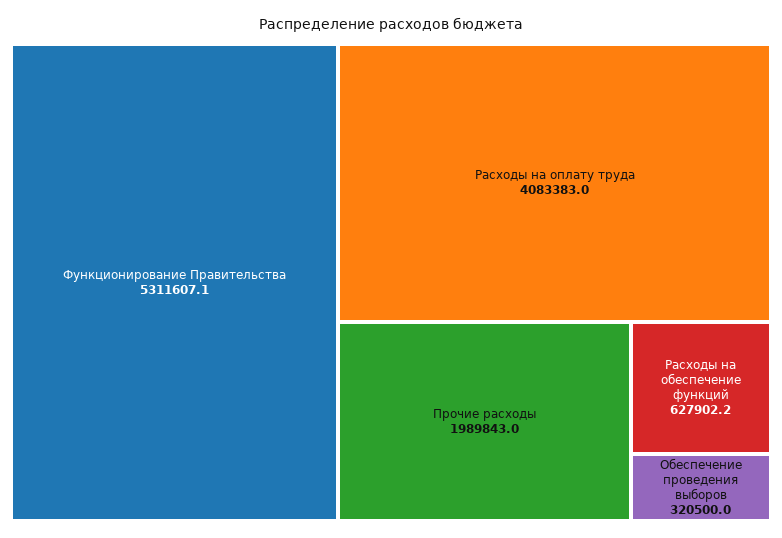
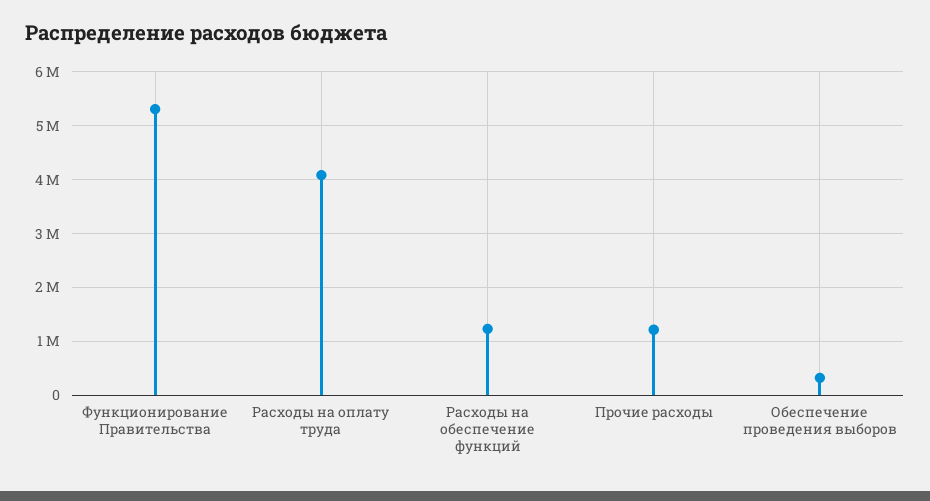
  {
    "Функционирование Правительства": 5311607.1,
    "Расходы на оплату труда": 4083383,
-   "Прочие расходы": 1989843,
+   "Прочие расходы": 1200000,
-   "Расходы на обеспечение функций": 627902.2,
+   "Расходы на обеспечение функций": 1200000,
    "Обеспечение проведения выборов": 320500
  }

